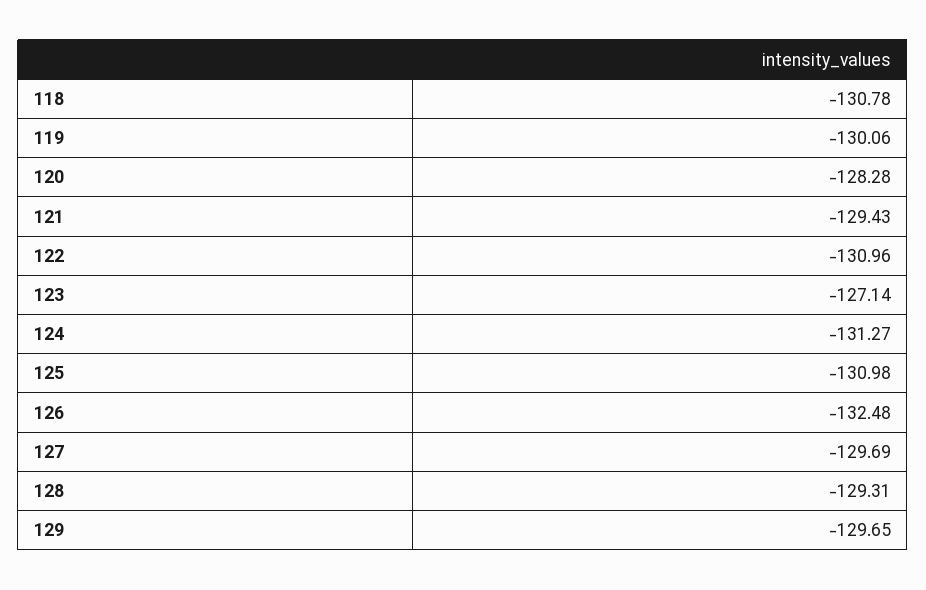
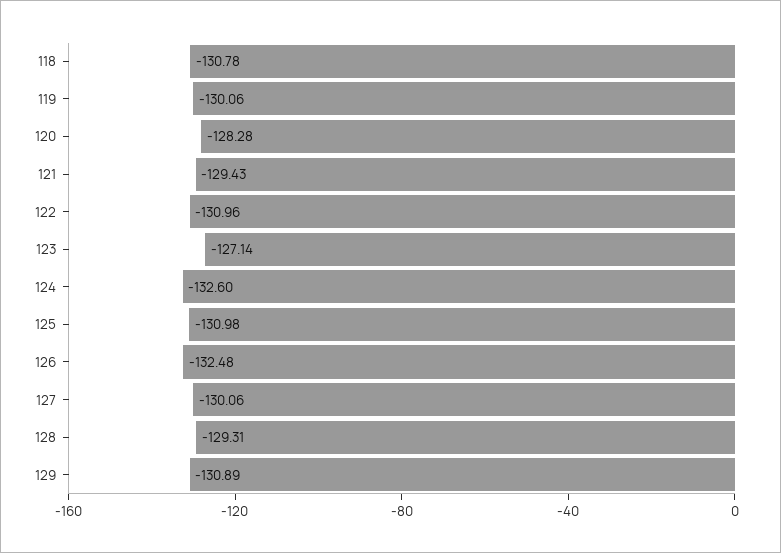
  {
    "118": -130.78,
    "119": -130.06,
    "120": -128.28,
    "121": -129.43,
    "122": -130.96,
    "123": -127.14,
-   "124": -131.27,
+   "124": -132.6,
    "125": -130.98,
    "126": -132.48,
-   "127": -129.69,
+   "127": -130.06,
    "128": -129.31,
-   "129": -129.65
+   "129": -130.89
  }

